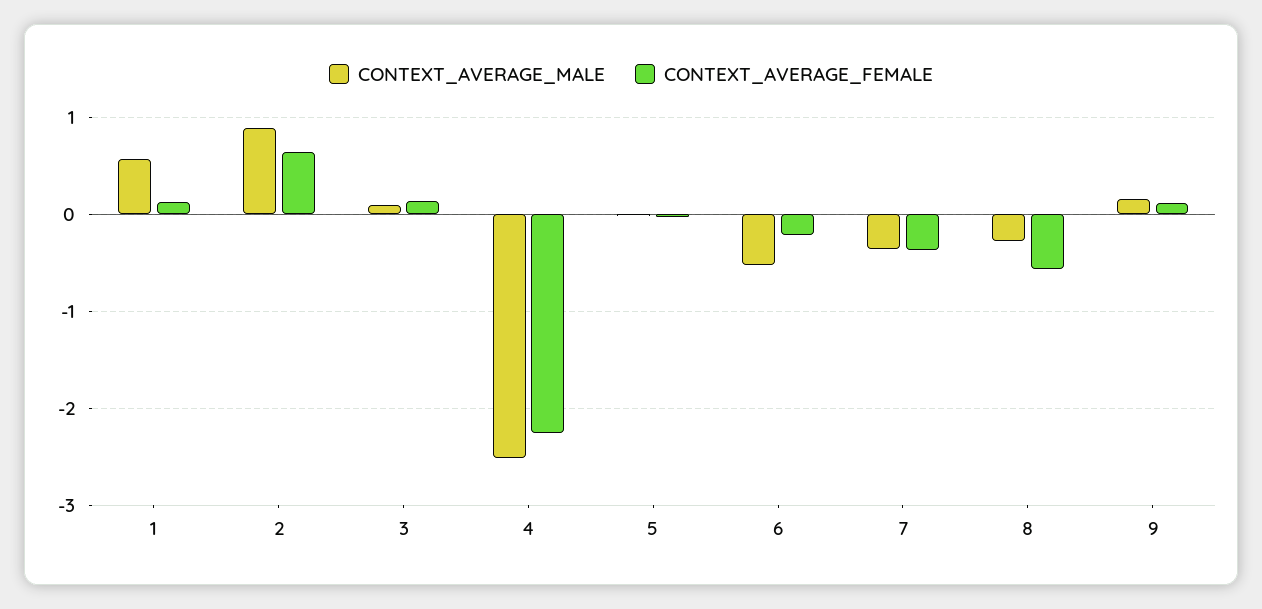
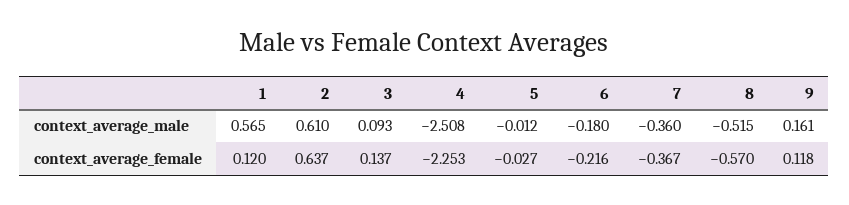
  {
    "CONTEXT_AVERAGE_MALE": {
      "1": 0.565,
-     "2": 0.9,
+     "2": 0.61,
      "3": 0.093,
      "4": -2.508,
      "5": -0.012,
-     "6": -0.5,
+     "6": -0.18,
      "7": -0.36,
-     "8": -0.3,
+     "8": -0.515,
      "9": 0.161
    },
    "CONTEXT_AVERAGE_FEMALE": {
      "1": 0.12,
      "2": 0.637,
      "3": 0.137,
      "4": -2.253,
      "5": -0.027,
      "6": -0.216,
      "7": -0.367,
      "8": -0.57,
      "9": 0.118
    }
  }

